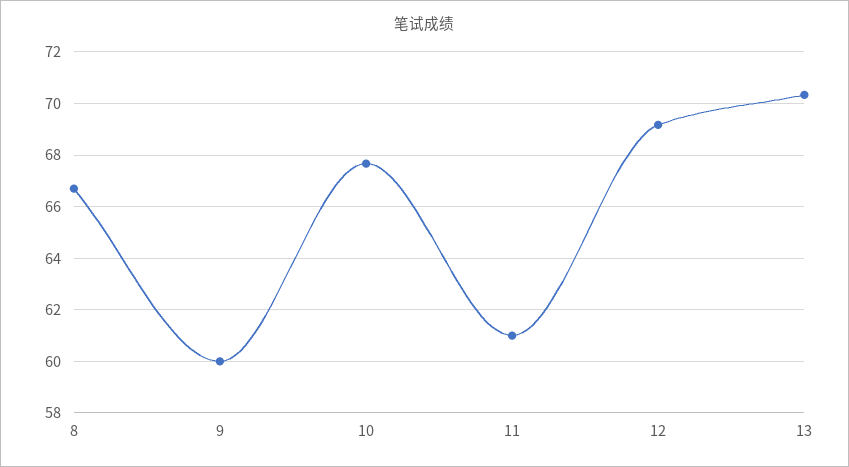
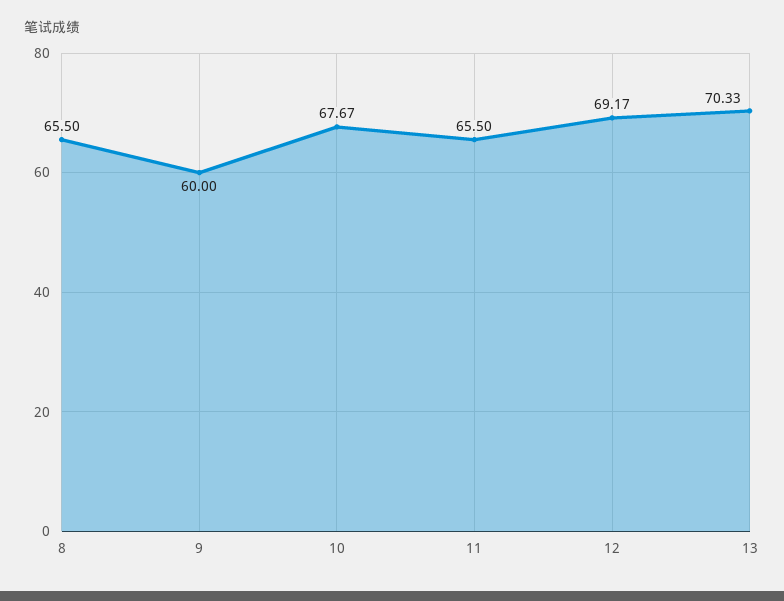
  {
-   "8": 66.75,
+   "8": 65.5,
    "9": 60,
    "10": 67.67,
-   "11": 61,
+   "11": 65.5,
    "12": 69.17,
    "13": 70.33
  }

